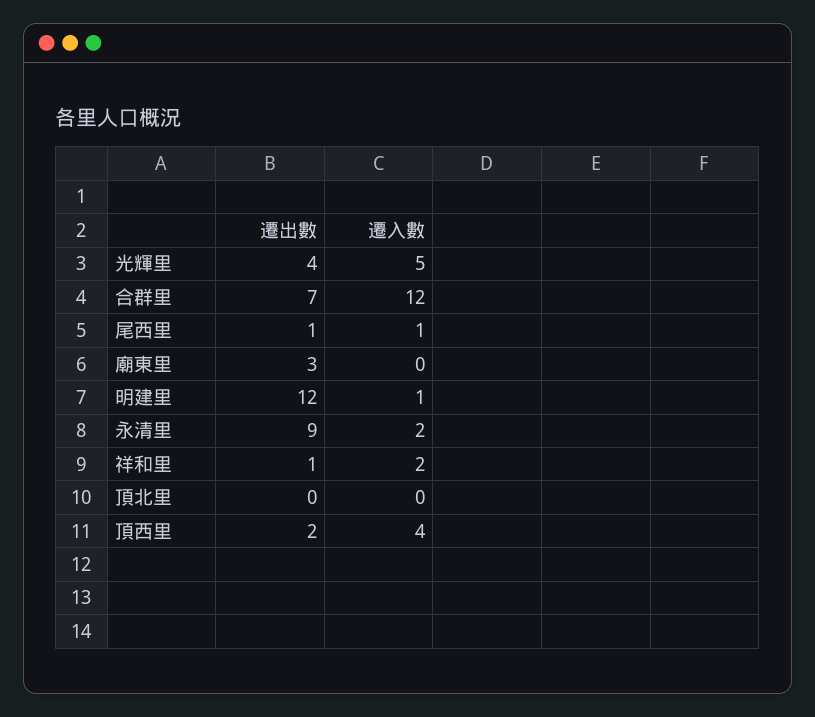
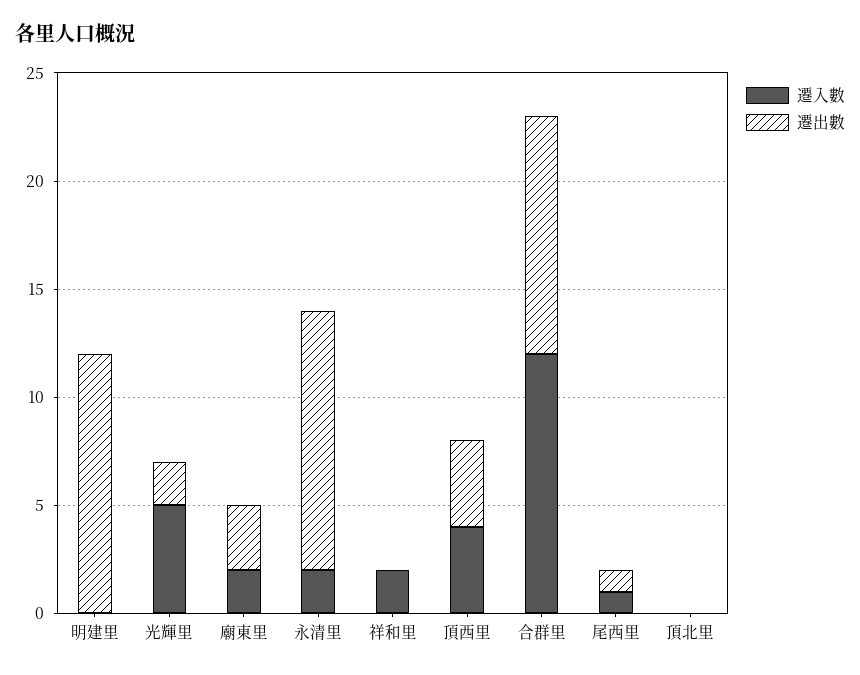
  {
    "遷出數": {
-     "光輝里": 4,
+     "光輝里": 2,
-     "合群里": 7,
+     "合群里": 11,
      "尾西里": 1,
      "廟東里": 3,
      "明建里": 12,
-     "永清里": 9,
+     "永清里": 12,
-     "祥和里": 1,
+     "祥和里": 0,
      "頂北里": 0,
-     "頂西里": 2
+     "頂西里": 4
    },
    "遷入數": {
      "光輝里": 5,
      "合群里": 12,
      "尾西里": 1,
-     "廟東里": 0,
+     "廟東里": 2,
-     "明建里": 1,
+     "明建里": 0,
      "永清里": 2,
      "祥和里": 2,
      "頂北里": 0,
      "頂西里": 4
    }
  }

